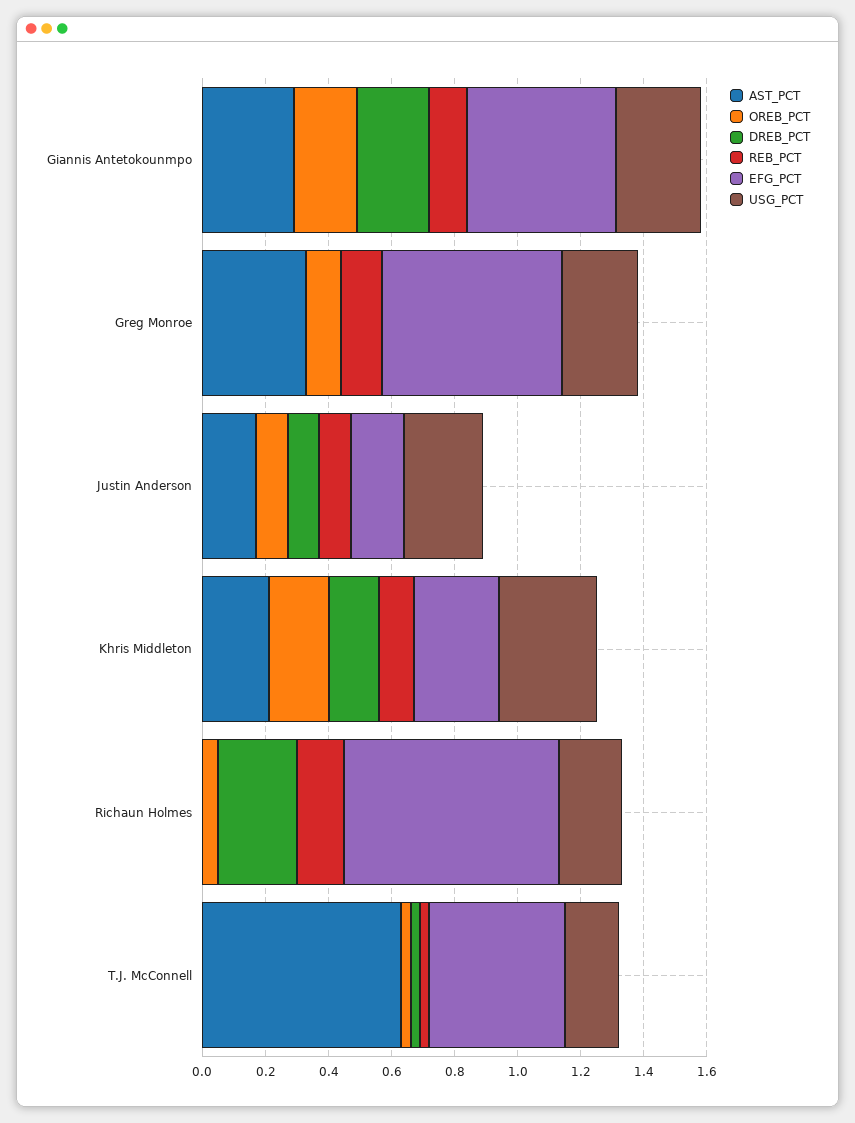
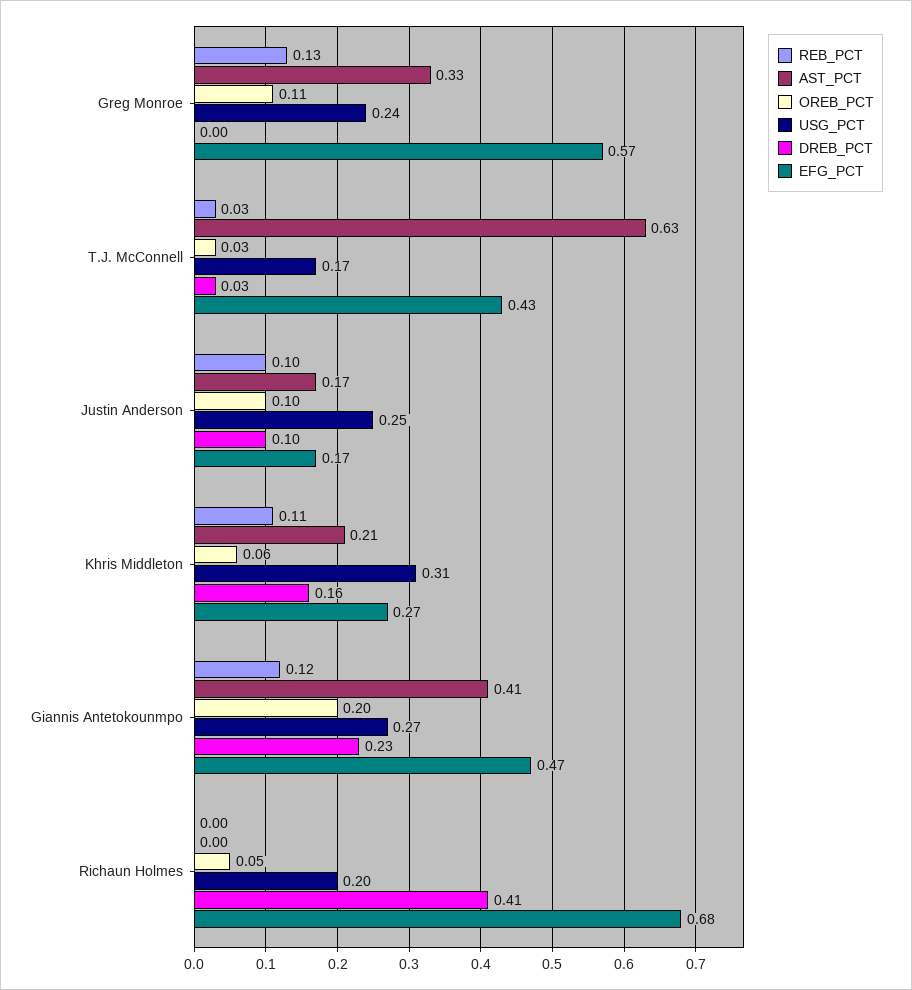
  {
    "AST_PCT": {
-     "Giannis Antetokounmpo": 0.3,
+     "Giannis Antetokounmpo": 0.41,
      "Greg Monroe": 0.33,
      "Justin Anderson": 0.17,
      "Khris Middleton": 0.21,
      "Richaun Holmes": 0,
      "T.J. McConnell": 0.63
    },
    "OREB_PCT": {
      "Giannis Antetokounmpo": 0.2,
      "Greg Monroe": 0.11,
      "Justin Anderson": 0.1,
-     "Khris Middleton": 0.2,
+     "Khris Middleton": 0.06,
      "Richaun Holmes": 0.05,
      "T.J. McConnell": 0.03
    },
    "DREB_PCT": {
      "Giannis Antetokounmpo": 0.23,
      "Greg Monroe": 0,
      "Justin Anderson": 0.1,
      "Khris Middleton": 0.16,
-     "Richaun Holmes": 0.25,
+     "Richaun Holmes": 0.41,
      "T.J. McConnell": 0.03
    },
    "REB_PCT": {
      "Giannis Antetokounmpo": 0.12,
      "Greg Monroe": 0.13,
      "Justin Anderson": 0.1,
      "Khris Middleton": 0.11,
-     "Richaun Holmes": 0.15,
+     "Richaun Holmes": 0,
      "T.J. McConnell": 0.03
    },
    "EFG_PCT": {
      "Giannis Antetokounmpo": 0.47,
      "Greg Monroe": 0.57,
      "Justin Anderson": 0.17,
      "Khris Middleton": 0.27,
      "Richaun Holmes": 0.68,
      "T.J. McConnell": 0.43
    },
    "USG_PCT": {
      "Giannis Antetokounmpo": 0.27,
      "Greg Monroe": 0.24,
      "Justin Anderson": 0.25,
      "Khris Middleton": 0.31,
      "Richaun Holmes": 0.2,
      "T.J. McConnell": 0.17
    }
  }

